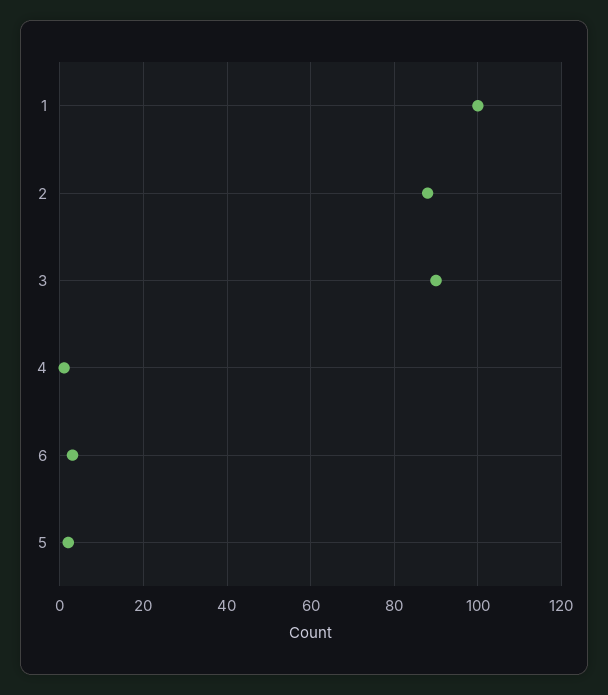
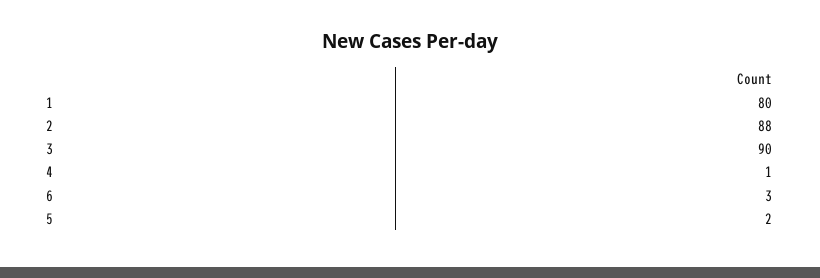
  {
-   "1": 100,
+   "1": 80,
    "2": 88,
    "3": 90,
    "4": 1,
    "6": 3,
    "5": 2
  }

